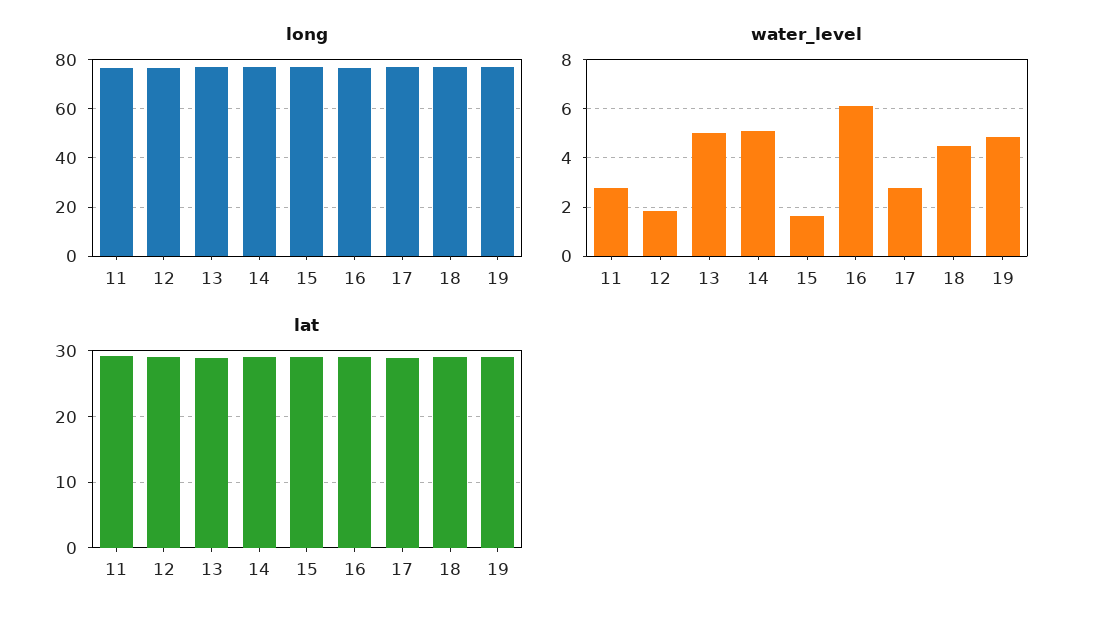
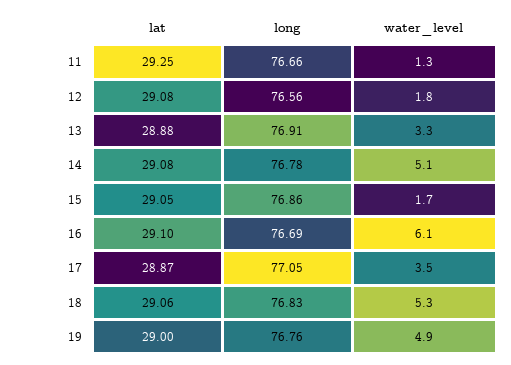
  {
    "long": {
      "11": 76.66,
      "12": 76.56,
      "13": 76.91,
      "14": 76.78,
      "15": 76.86,
      "16": 76.69,
      "17": 77.05,
      "18": 76.83,
      "19": 76.76
    },
    "water_level": {
-     "11": 2.75,
+     "11": 1.3,
      "12": 1.8,
-     "13": 5,
+     "13": 3.3,
      "14": 5.1,
      "15": 1.7,
      "16": 6.1,
-     "17": 2.75,
+     "17": 3.5,
-     "18": 4.5,
+     "18": 5.3,
      "19": 4.9
    },
    "lat": {
      "11": 29.25,
      "12": 29.08,
      "13": 28.88,
      "14": 29.08,
      "15": 29.05,
      "16": 29.1,
      "17": 28.87,
      "18": 29.06,
      "19": 29
    }
  }

